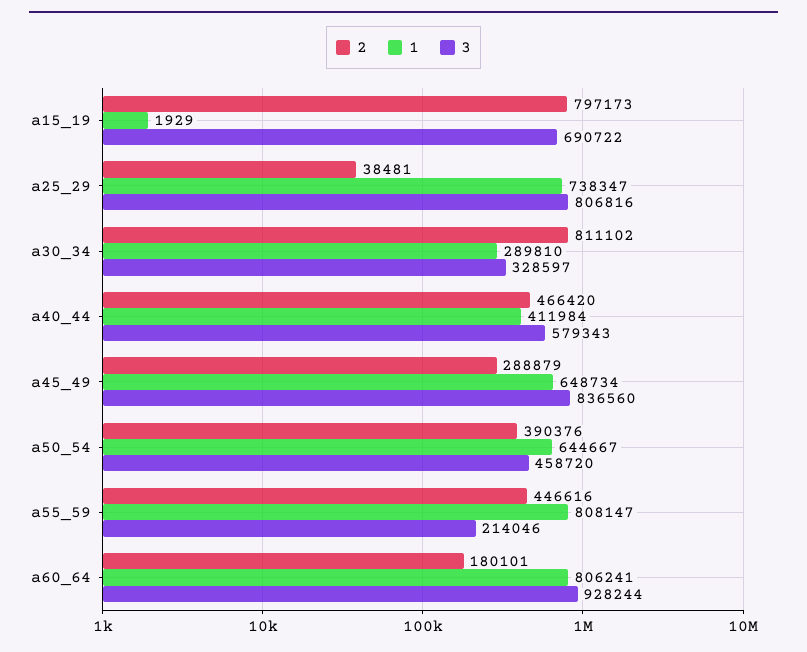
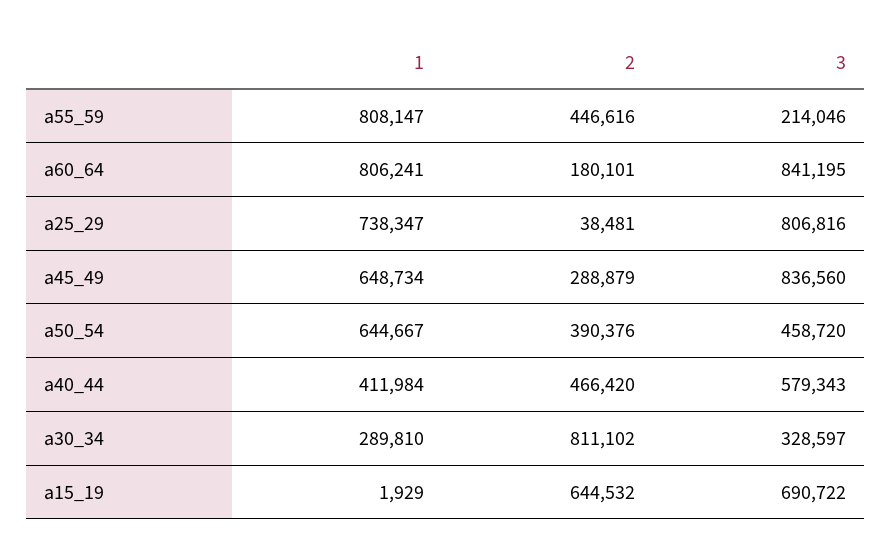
  {
    "2": {
-     "a15_19": 797173,
+     "a15_19": 644532,
      "a25_29": 38481,
      "a30_34": 811102,
      "a40_44": 466420,
      "a45_49": 288879,
      "a50_54": 390376,
      "a55_59": 446616,
      "a60_64": 180101
    },
    "1": {
      "a15_19": 1929,
      "a25_29": 738347,
      "a30_34": 289810,
      "a40_44": 411984,
      "a45_49": 648734,
      "a50_54": 644667,
      "a55_59": 808147,
      "a60_64": 806241
    },
    "3": {
      "a15_19": 690722,
      "a25_29": 806816,
      "a30_34": 328597,
      "a40_44": 579343,
      "a45_49": 836560,
      "a50_54": 458720,
      "a55_59": 214046,
-     "a60_64": 928244
+     "a60_64": 841195
    }
  }

